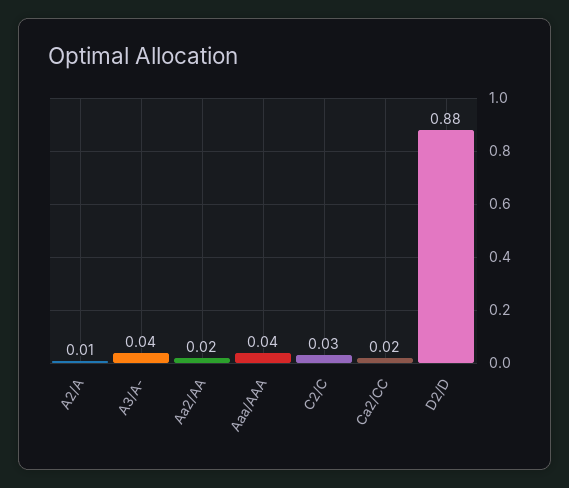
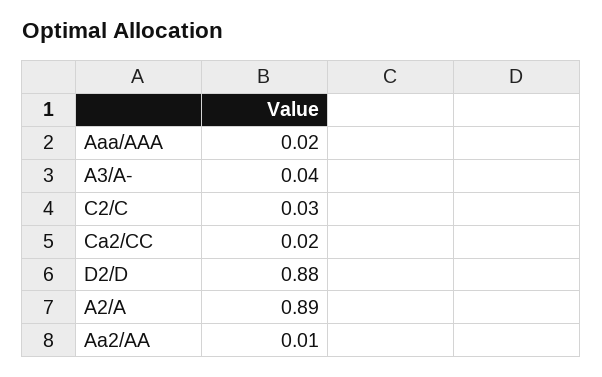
  {
-   "A2/A": 0.01,
+   "A2/A": 0.89,
    "A3/A-": 0.04,
-   "Aa2/AA": 0.02,
+   "Aa2/AA": 0.01,
-   "Aaa/AAA": 0.04,
+   "Aaa/AAA": 0.02,
    "C2/C": 0.03,
    "Ca2/CC": 0.02,
    "D2/D": 0.88
  }

